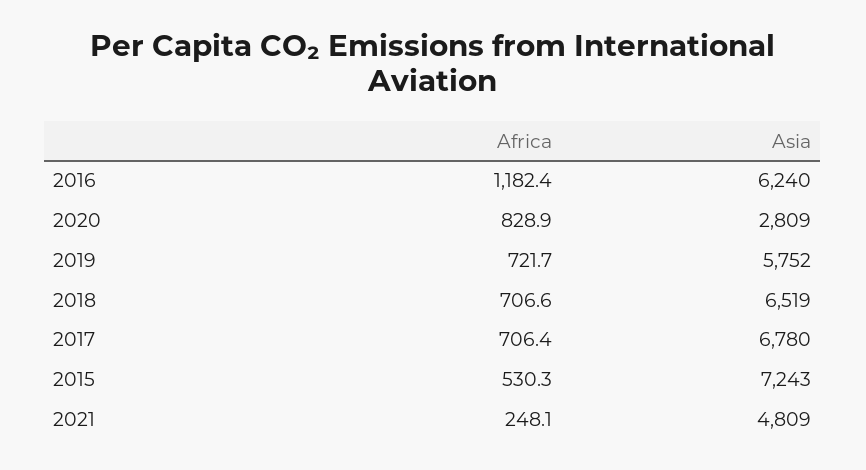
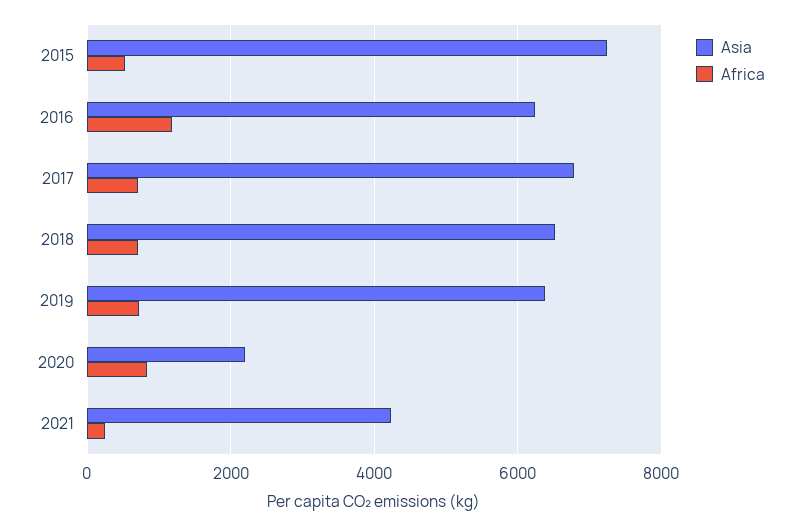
  {
    "Africa": {
      "2016": 1182.4,
      "2020": 828.9,
      "2019": 721.7,
      "2018": 706.6,
      "2017": 706.4,
      "2015": 530.3,
      "2021": 248.1
    },
    "Asia": {
      "2016": 6240,
-     "2020": 2809,
+     "2020": 2200,
-     "2019": 5752,
+     "2019": 6400,
      "2018": 6519,
      "2017": 6780,
      "2015": 7243,
-     "2021": 4809
+     "2021": 4200
    }
  }

